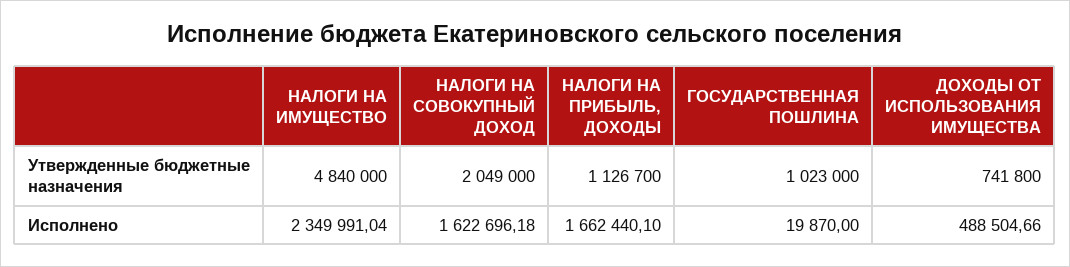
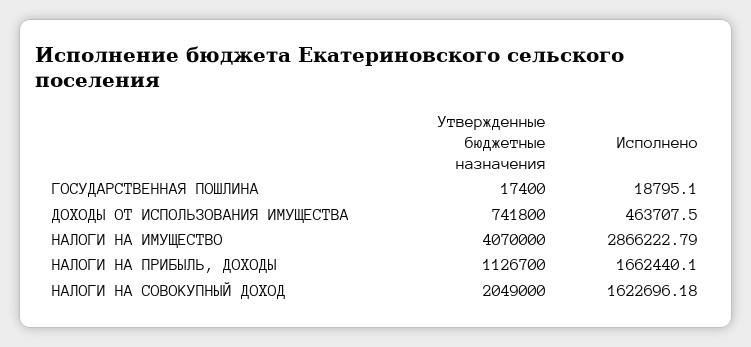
  {
    "НАЛОГИ НА ИМУЩЕСТВО": {
-     "Утвержденные бюджетные назначения": 4840000,
+     "Утвержденные бюджетные назначения": 4070000,
-     "Исполнено": 2349991.04
+     "Исполнено": 2866222.79
    },
    "НАЛОГИ НА СОВОКУПНЫЙ ДОХОД": {
      "Утвержденные бюджетные назначения": 2049000,
      "Исполнено": 1622696.18
    },
    "НАЛОГИ НА ПРИБЫЛЬ, ДОХОДЫ": {
      "Утвержденные бюджетные назначения": 1126700,
      "Исполнено": 1662440.1
    },
    "ГОСУДАРСТВЕННАЯ ПОШЛИНА": {
-     "Утвержденные бюджетные назначения": 1023000,
+     "Утвержденные бюджетные назначения": 17400,
-     "Исполнено": 19870
+     "Исполнено": 18795.1
    },
    "ДОХОДЫ ОТ ИСПОЛЬЗОВАНИЯ ИМУЩЕСТВА": {
      "Утвержденные бюджетные назначения": 741800,
-     "Исполнено": 488504.66
+     "Исполнено": 463707.5
    }
  }

